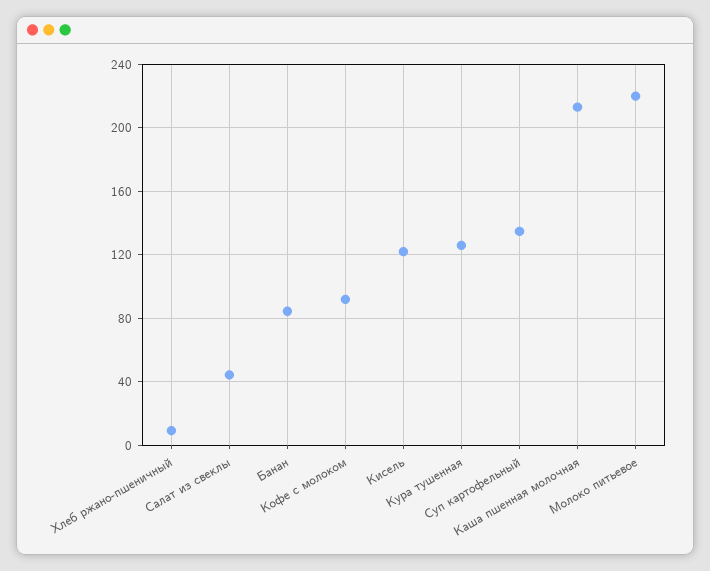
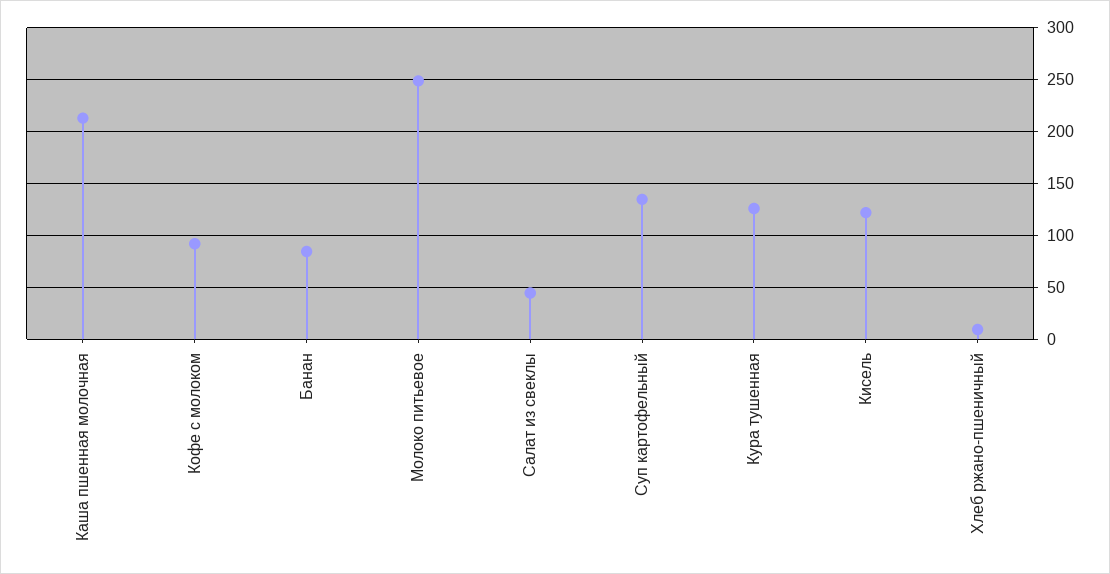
  {
    "Хлеб ржано-пшеничный": 10,
    "Салат из свеклы": 45,
    "Банан": 85,
    "Кофе с молоком": 90,
    "Кисель": 120,
    "Кура тушенная": 125,
    "Суп картофельный": 135,
    "Каша пшенная молочная": 215,
-   "Молоко питьевое": 220
+   "Молоко питьевое": 250
  }

